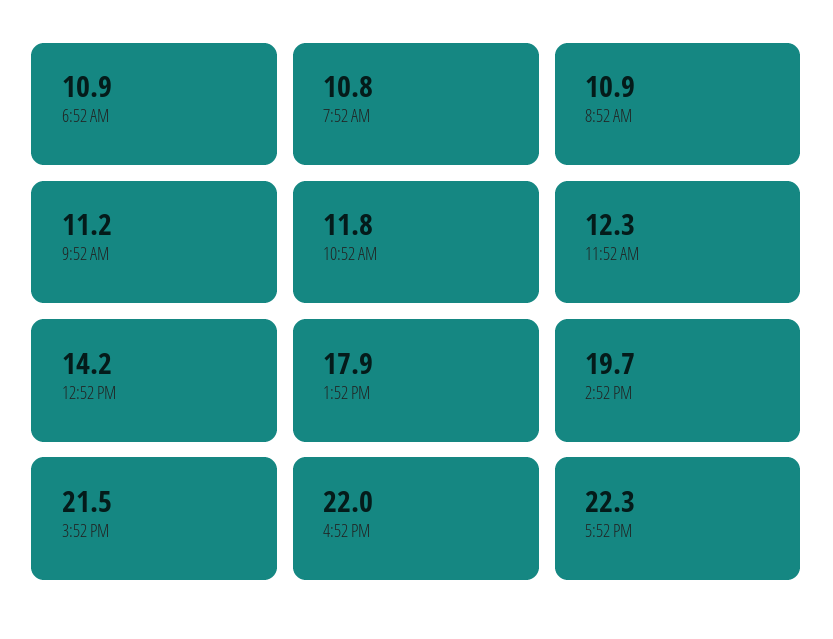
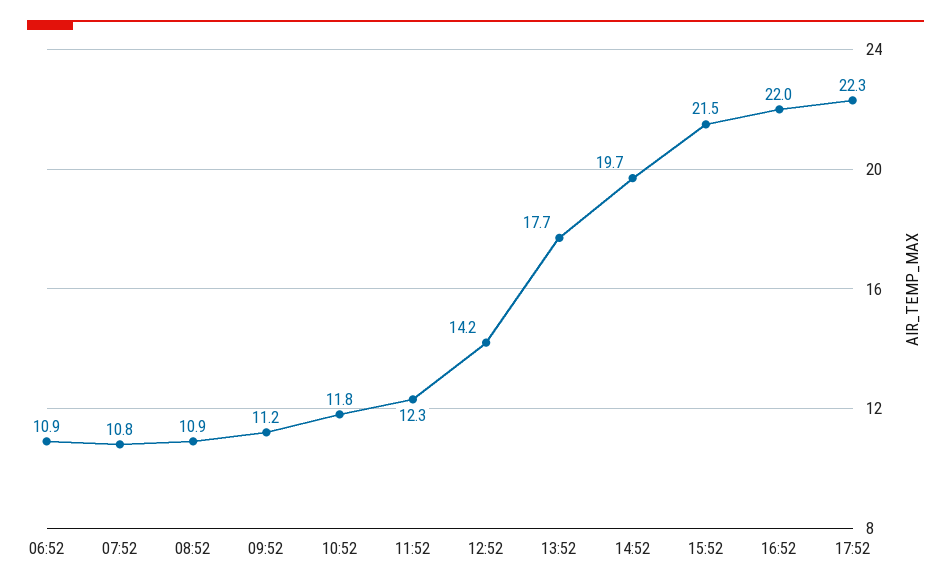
  {
    "6:52 AM": 10.9,
    "7:52 AM": 10.8,
    "8:52 AM": 10.9,
    "9:52 AM": 11.2,
    "10:52 AM": 11.8,
    "11:52 AM": 12.3,
    "12:52 PM": 14.2,
-   "1:52 PM": 17.9,
+   "1:52 PM": 17.7,
    "2:52 PM": 19.7,
    "3:52 PM": 21.5,
    "4:52 PM": 22,
    "5:52 PM": 22.3
  }

